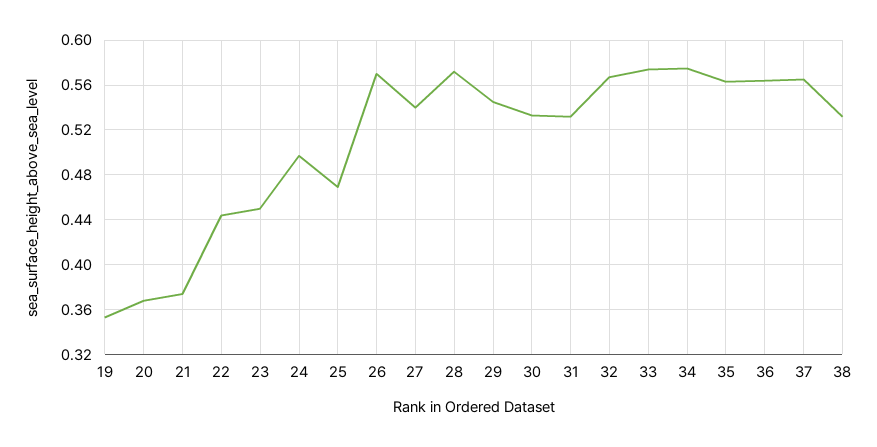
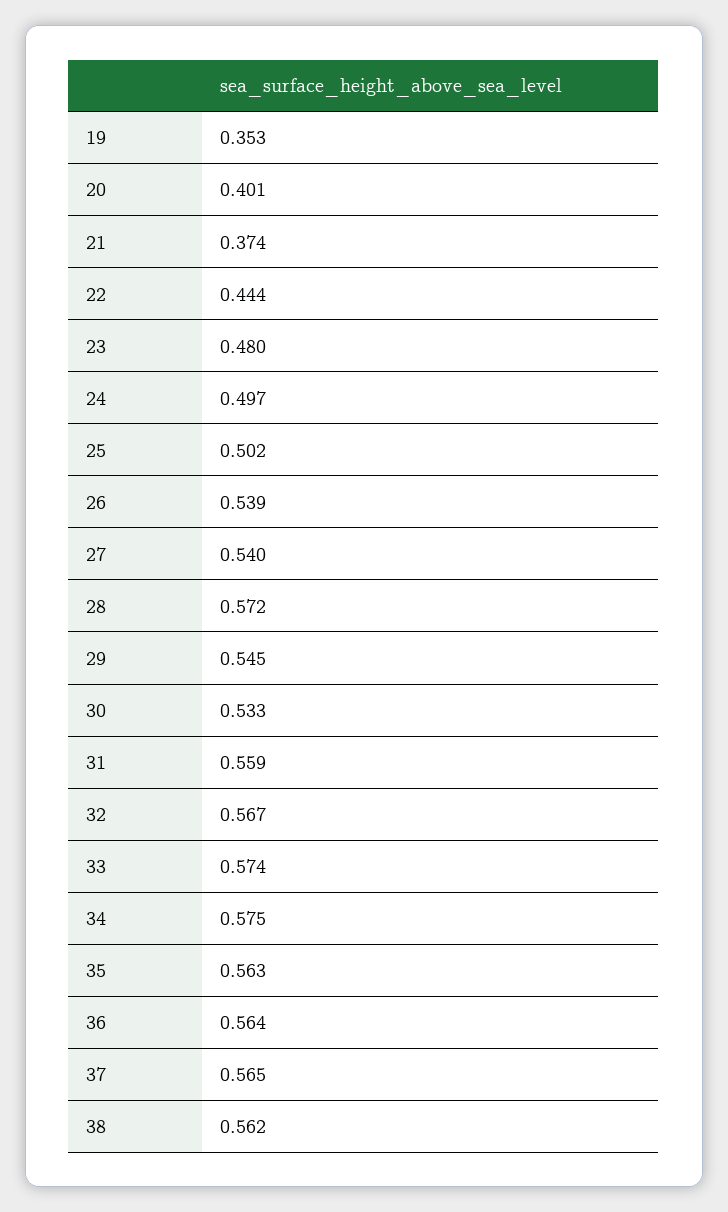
  {
    "19": 0.353,
-   "20": 0.37,
+   "20": 0.401,
    "21": 0.374,
    "22": 0.444,
-   "23": 0.45,
+   "23": 0.48,
    "24": 0.497,
-   "25": 0.47,
+   "25": 0.502,
-   "26": 0.57,
+   "26": 0.539,
    "27": 0.54,
    "28": 0.572,
    "29": 0.545,
    "30": 0.533,
-   "31": 0.53,
+   "31": 0.559,
    "32": 0.567,
    "33": 0.574,
    "34": 0.575,
    "35": 0.563,
    "36": 0.564,
    "37": 0.565,
-   "38": 0.53
+   "38": 0.562
  }

